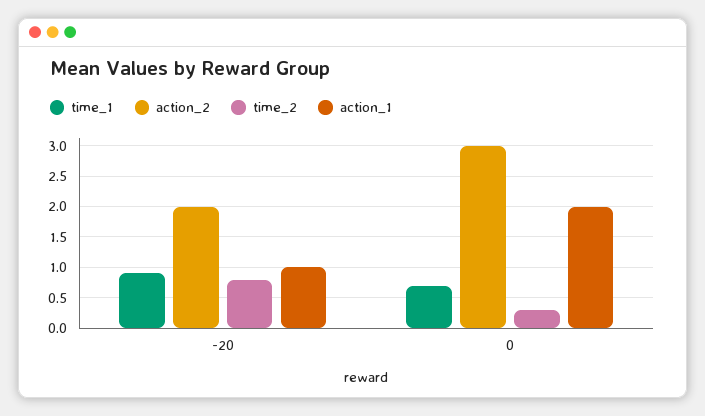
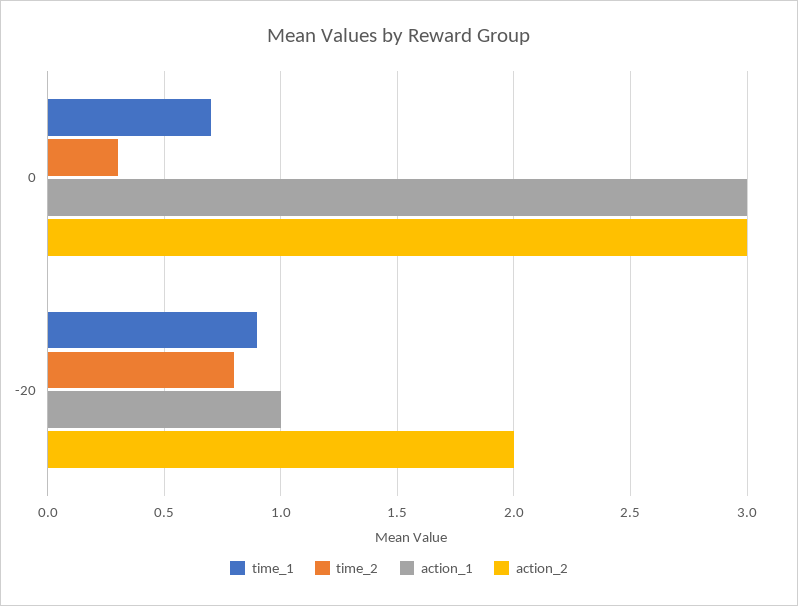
  {
    "time_1": {
      "-20": 0.9,
      "0": 0.7
    },
    "action_2": {
      "-20": 2,
      "0": 3
    },
    "time_2": {
      "-20": 0.8,
      "0": 0.3
    },
    "action_1": {
      "-20": 1,
-     "0": 2
+     "0": 3
    }
  }

